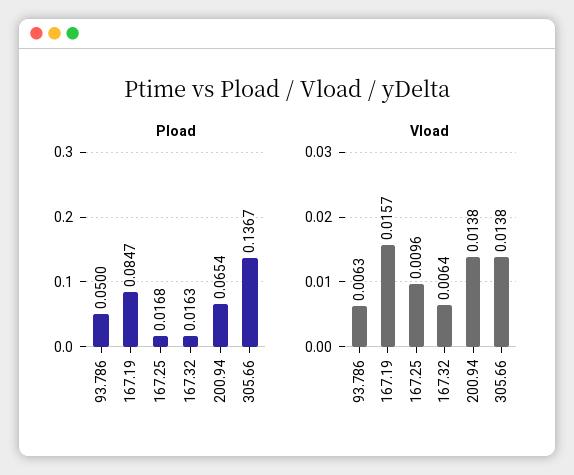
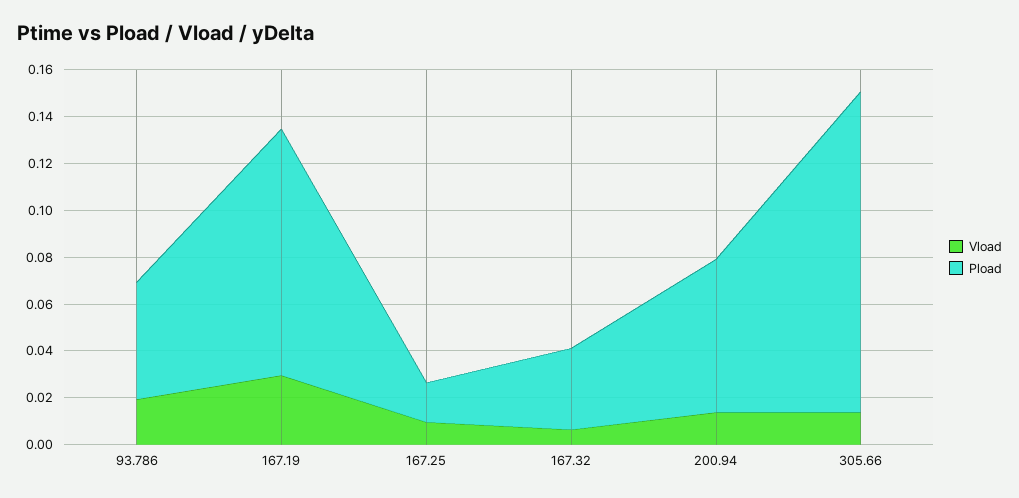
  {
    "Pload": {
      "93.786": 0.05,
-     "167.19": 0.0847,
+     "167.19": 0.105,
      "167.25": 0.0168,
-     "167.32": 0.0163,
+     "167.32": 0.035,
      "200.94": 0.0654,
      "305.66": 0.1367
    },
    "Vload": {
-     "93.786": 0.0063,
+     "93.786": 0.02,
-     "167.19": 0.0157,
+     "167.19": 0.03,
      "167.25": 0.0096,
      "167.32": 0.0064,
      "200.94": 0.0138,
      "305.66": 0.0138
    }
  }

